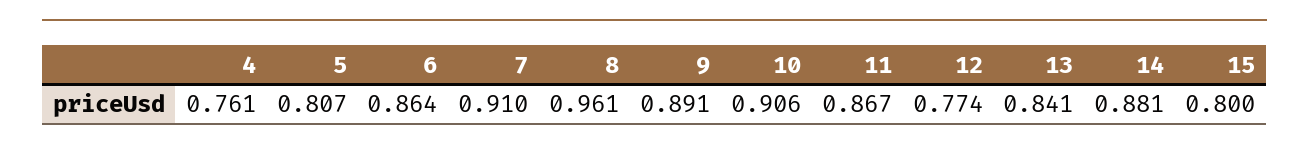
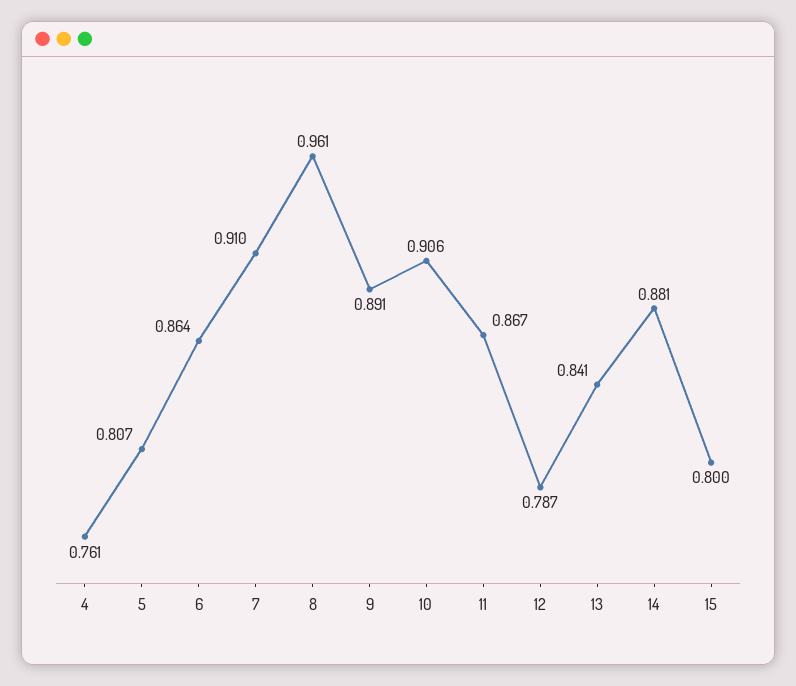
  {
    "4": 0.761,
    "5": 0.807,
    "6": 0.864,
    "7": 0.91,
    "8": 0.961,
    "9": 0.891,
    "10": 0.906,
    "11": 0.867,
-   "12": 0.774,
+   "12": 0.787,
    "13": 0.841,
    "14": 0.881,
    "15": 0.8
  }

